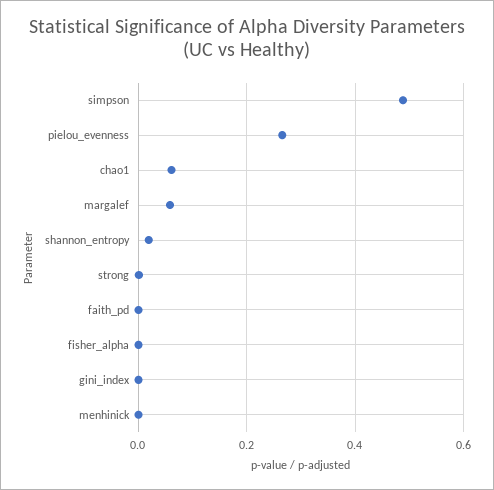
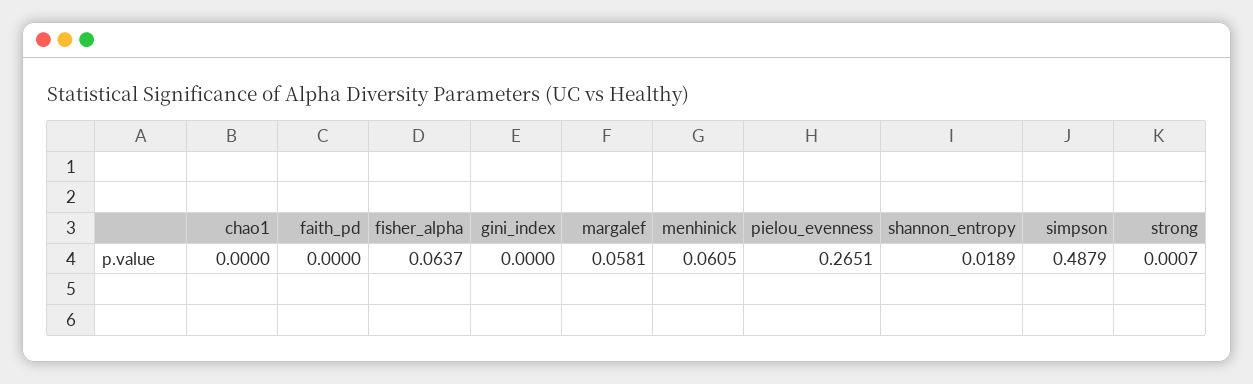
  {
    "simpson": 0.4879,
    "pielou_evenness": 0.2651,
-   "chao1": 0.06,
+   "chao1": 0,
    "margalef": 0.0581,
    "shannon_entropy": 0.0189,
    "strong": 0.0007,
    "faith_pd": 0,
-   "fisher_alpha": 0,
+   "fisher_alpha": 0.0637,
    "gini_index": 0,
-   "menhinick": 0
+   "menhinick": 0.0605
  }

